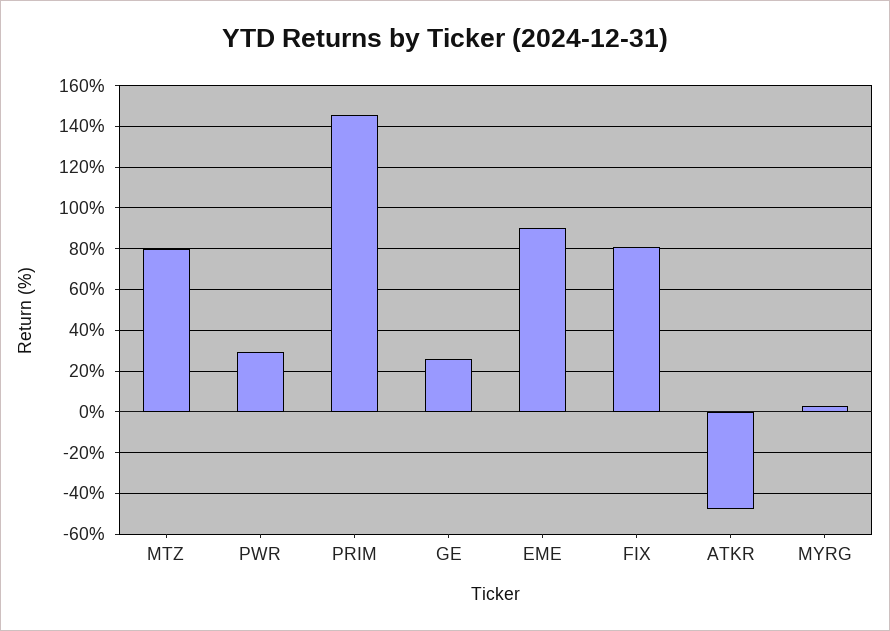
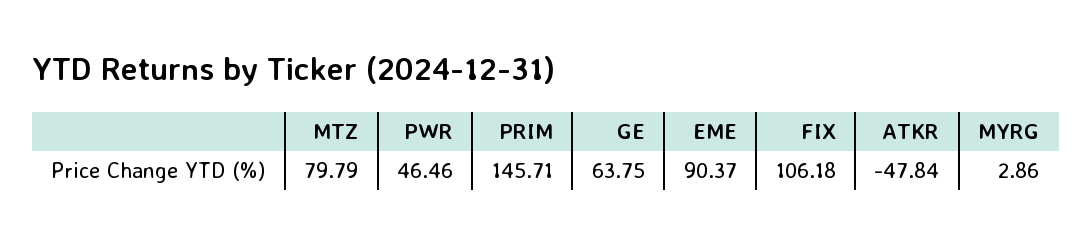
  {
    "MTZ": 79.79,
-   "PWR": 30,
+   "PWR": 46.46,
    "PRIM": 145.71,
-   "GE": 25,
+   "GE": 63.75,
    "EME": 90.37,
-   "FIX": 80,
+   "FIX": 106.18,
    "ATKR": -47.84,
    "MYRG": 2.86
  }

